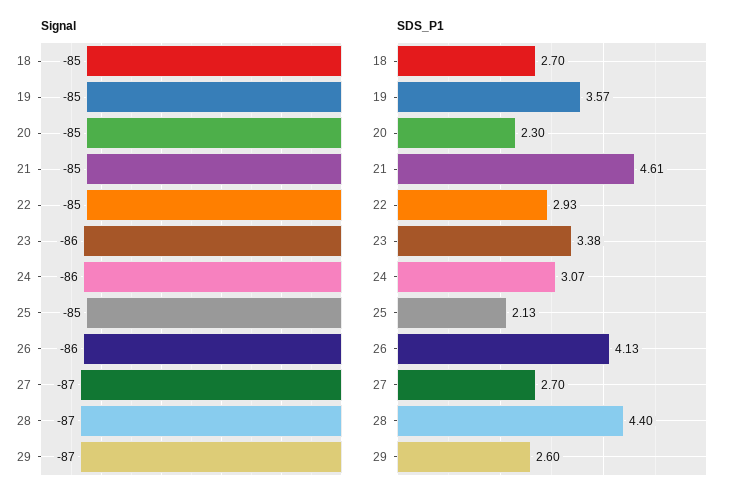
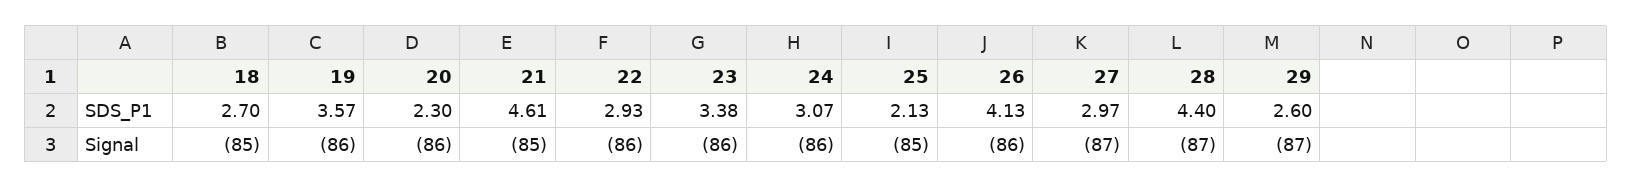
  {
    "Signal": {
      "18": -85,
-     "19": -85,
+     "19": -86,
-     "20": -85,
+     "20": -86,
      "21": -85,
-     "22": -85,
+     "22": -86,
      "23": -86,
      "24": -86,
      "25": -85,
      "26": -86,
      "27": -87,
      "28": -87,
      "29": -87
    },
    "SDS_P1": {
      "18": 2.7,
      "19": 3.57,
      "20": 2.3,
      "21": 4.61,
      "22": 2.93,
      "23": 3.38,
      "24": 3.07,
      "25": 2.13,
      "26": 4.13,
-     "27": 2.7,
+     "27": 2.97,
      "28": 4.4,
      "29": 2.6
    }
  }

